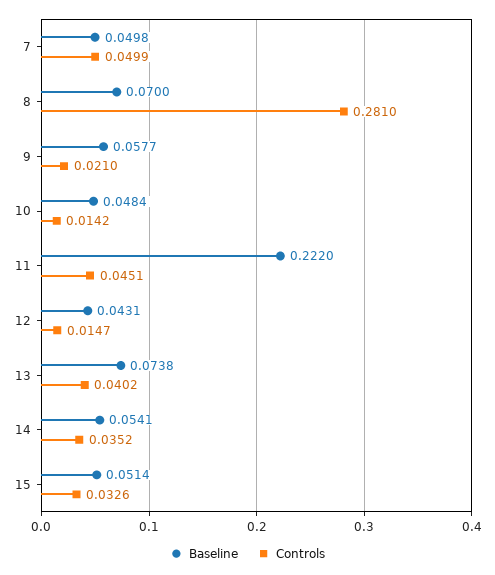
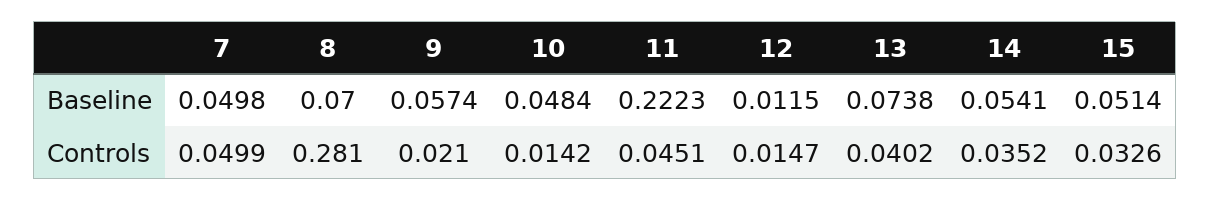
  {
    "Baseline": {
      "7": 0.0498,
      "8": 0.07,
-     "9": 0.0577,
+     "9": 0.0574,
      "10": 0.0484,
-     "11": 0.222,
+     "11": 0.2223,
-     "12": 0.0431,
+     "12": 0.0115,
      "13": 0.0738,
      "14": 0.0541,
      "15": 0.0514
    },
    "Controls": {
      "7": 0.0499,
      "8": 0.281,
      "9": 0.021,
      "10": 0.0142,
      "11": 0.0451,
      "12": 0.0147,
      "13": 0.0402,
      "14": 0.0352,
      "15": 0.0326
    }
  }

